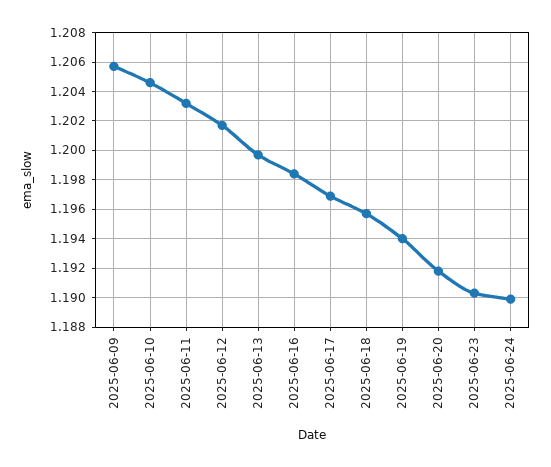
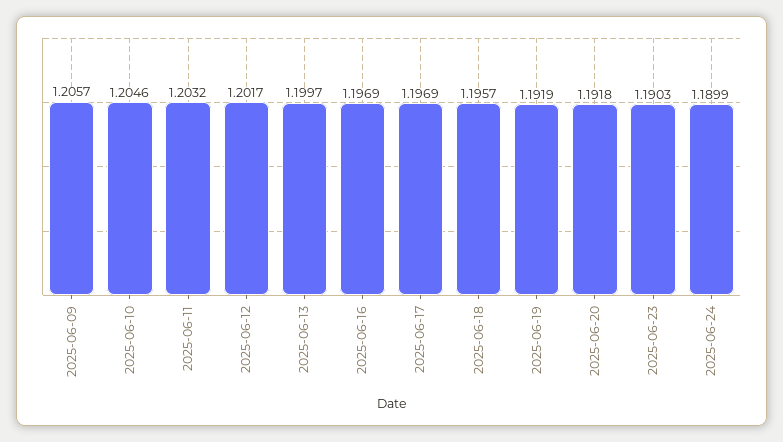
  {
    "2025-06-09": 1.2057,
    "2025-06-10": 1.2046,
    "2025-06-11": 1.2032,
    "2025-06-12": 1.2017,
    "2025-06-13": 1.1997,
-   "2025-06-16": 1.1985,
+   "2025-06-16": 1.1969,
    "2025-06-17": 1.1969,
    "2025-06-18": 1.1957,
-   "2025-06-19": 1.194,
+   "2025-06-19": 1.1919,
    "2025-06-20": 1.1918,
    "2025-06-23": 1.1903,
    "2025-06-24": 1.1899
  }

